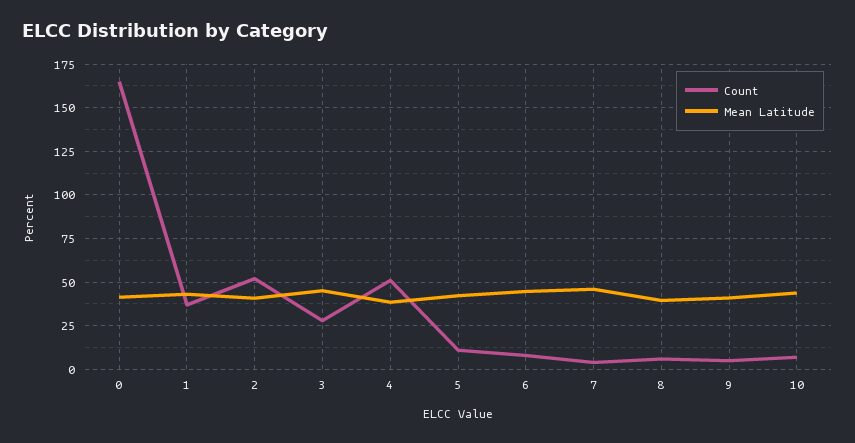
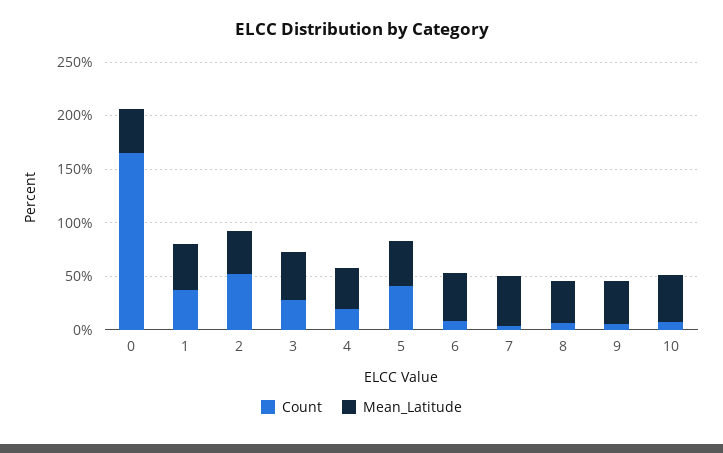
  {
    "Count": {
      "0": 165,
      "1": 35,
      "2": 50,
      "3": 30,
-     "4": 50,
+     "4": 20,
-     "5": 10,
+     "5": 40,
      "6": 10,
      "7": 5,
      "8": 5,
      "9": 5,
      "10": 5
    },
    "Mean Latitude": {
      "0": 40,
      "1": 45,
      "2": 40,
      "3": 45,
      "4": 40,
      "5": 40,
      "6": 45,
      "7": 45,
      "8": 40,
      "9": 40,
      "10": 45
    }
  }

